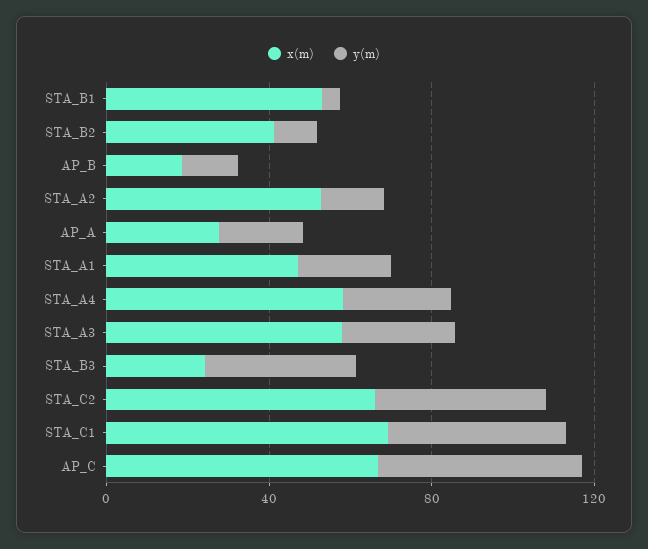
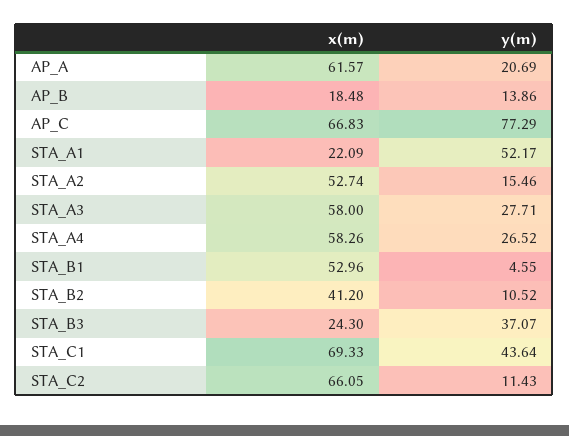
  {
    "x(m)": {
      "STA_B1": 52.96,
      "STA_B2": 41.2,
      "AP_B": 18.48,
      "STA_A2": 52.74,
-     "AP_A": 30,
+     "AP_A": 61.57,
-     "STA_A1": 50,
+     "STA_A1": 22.09,
      "STA_A4": 58.26,
      "STA_A3": 58,
      "STA_B3": 24.3,
      "STA_C2": 66.05,
      "STA_C1": 69.33,
      "AP_C": 66.83
    },
    "y(m)": {
      "STA_B1": 4.55,
      "STA_B2": 10.52,
      "AP_B": 13.86,
      "STA_A2": 15.46,
      "AP_A": 20.69,
-     "STA_A1": 20,
+     "STA_A1": 52.17,
      "STA_A4": 26.52,
      "STA_A3": 27.71,
      "STA_B3": 37.07,
-     "STA_C2": 40,
+     "STA_C2": 11.43,
      "STA_C1": 43.64,
-     "AP_C": 50
+     "AP_C": 77.29
    }
  }

